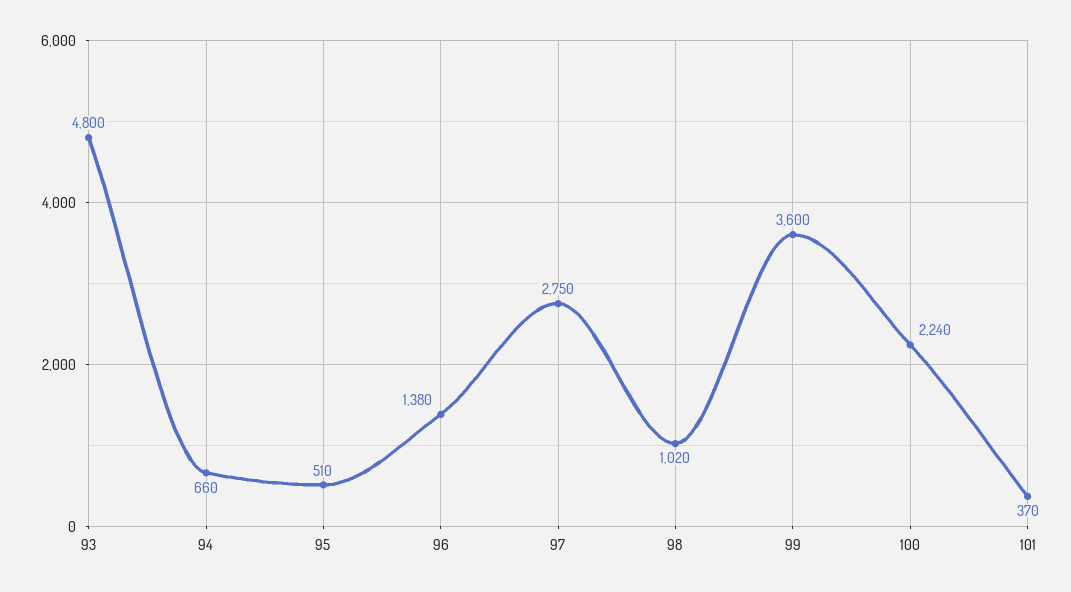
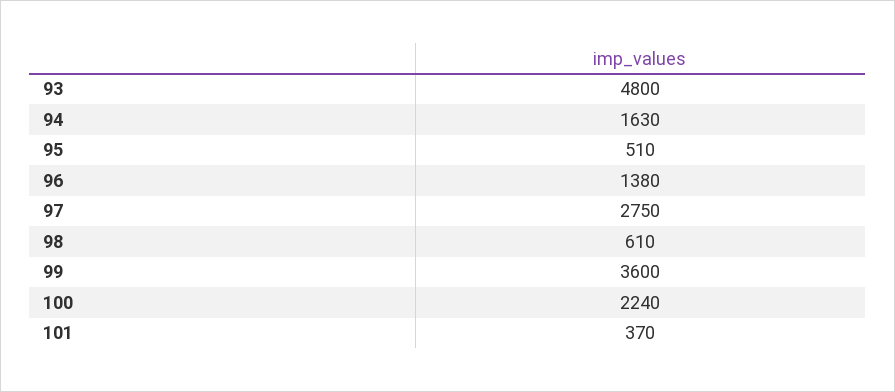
  {
    "93": 4800,
-   "94": 660,
+   "94": 1630,
    "95": 510,
    "96": 1380,
    "97": 2750,
-   "98": 1020,
+   "98": 610,
    "99": 3600,
    "100": 2240,
    "101": 370
  }

